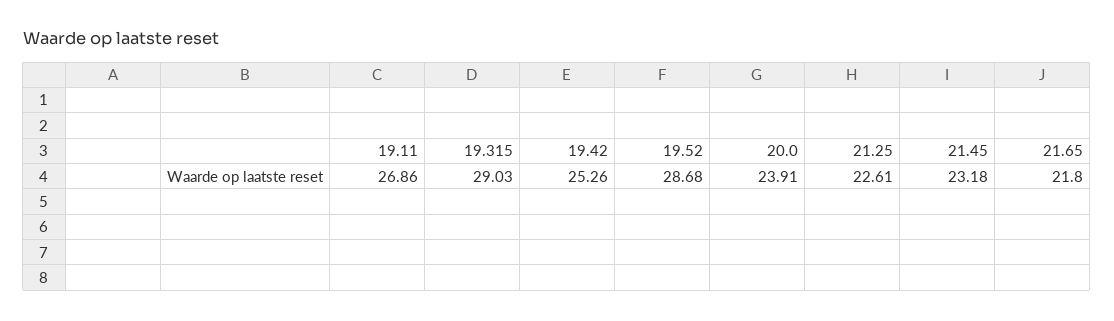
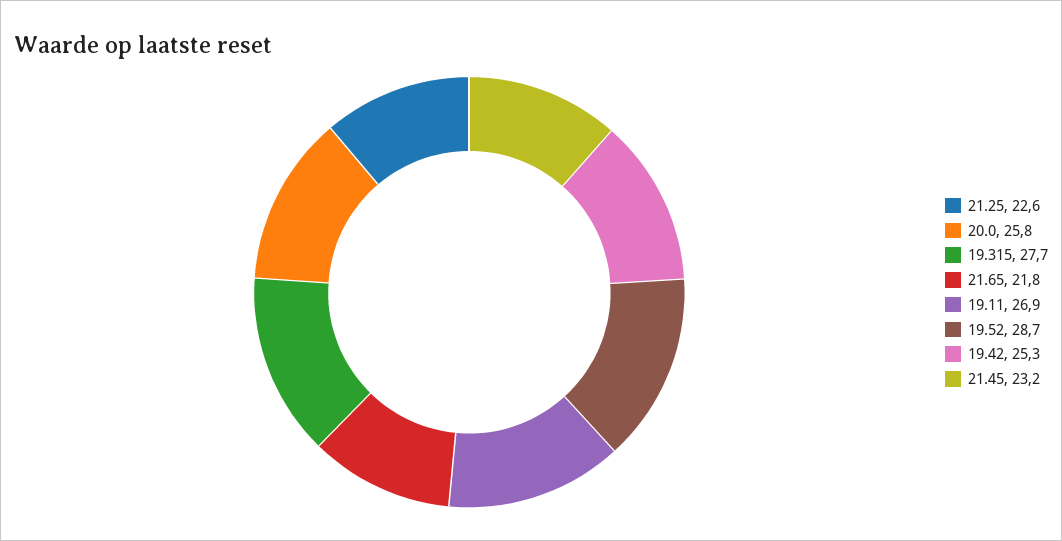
  {
    "19.11": 26.86,
-   "19.315": 29.03,
+   "19.315": 27.7,
    "19.42": 25.26,
    "19.52": 28.68,
-   "20.0": 23.91,
+   "20.0": 25.8,
    "21.25": 22.61,
    "21.45": 23.18,
    "21.65": 21.8
  }

